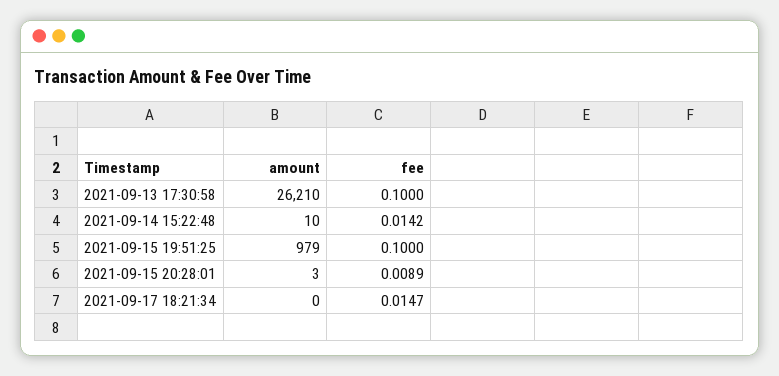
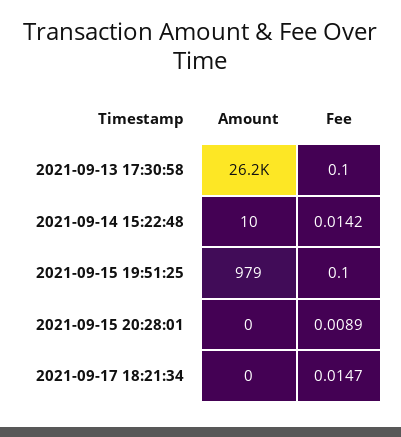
  {
    "amount": {
      "2021-09-13 17:30:58": 26210,
      "2021-09-14 15:22:48": 10,
      "2021-09-15 19:51:25": 979,
-     "2021-09-15 20:28:01": 3,
+     "2021-09-15 20:28:01": 0,
      "2021-09-17 18:21:34": 0
    },
    "fee": {
      "2021-09-13 17:30:58": 0.1,
      "2021-09-14 15:22:48": 0.0142,
      "2021-09-15 19:51:25": 0.1,
      "2021-09-15 20:28:01": 0.0089,
      "2021-09-17 18:21:34": 0.0147
    }
  }

